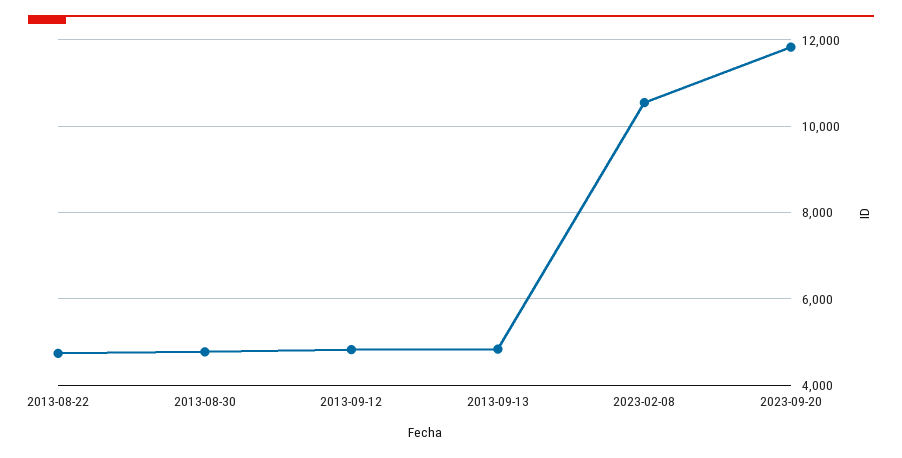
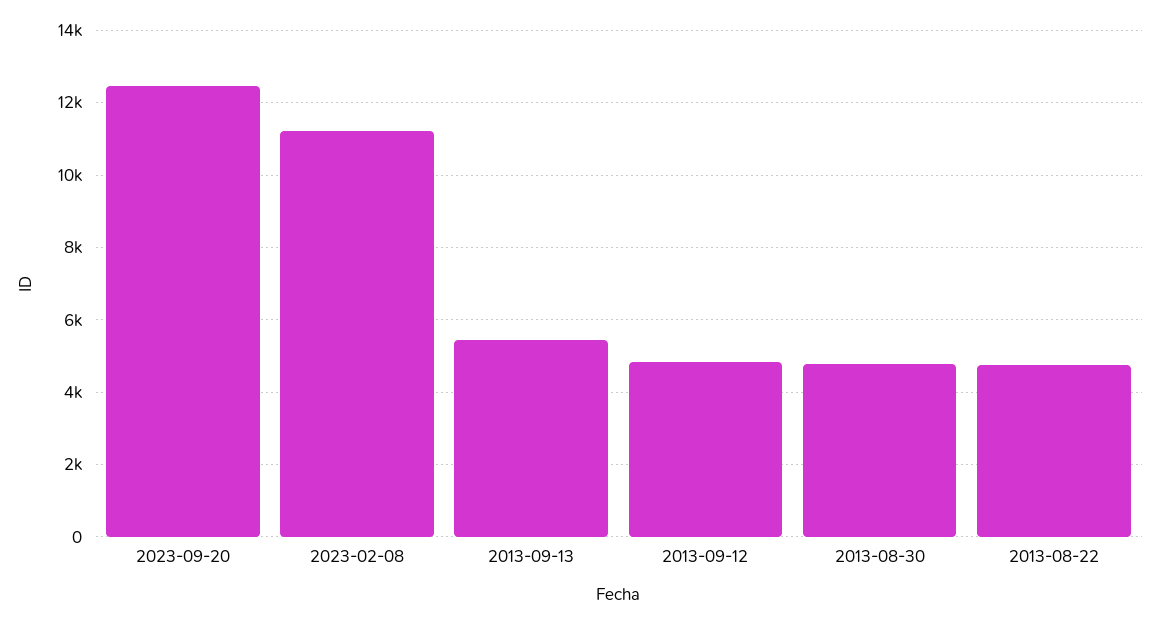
  {
    "2013-08-22": 4800,
    "2013-08-30": 4800,
    "2013-09-12": 4800,
-   "2013-09-13": 4800,
+   "2013-09-13": 5400,
-   "2023-02-08": 10600,
+   "2023-02-08": 11200,
-   "2023-09-20": 11800
+   "2023-09-20": 12400
  }

